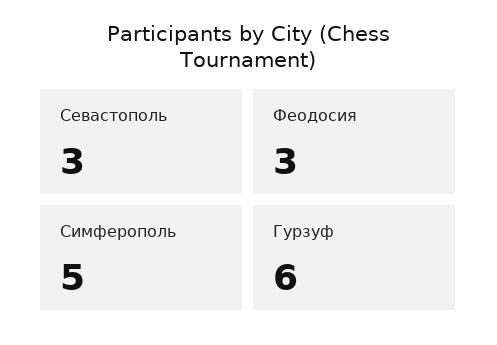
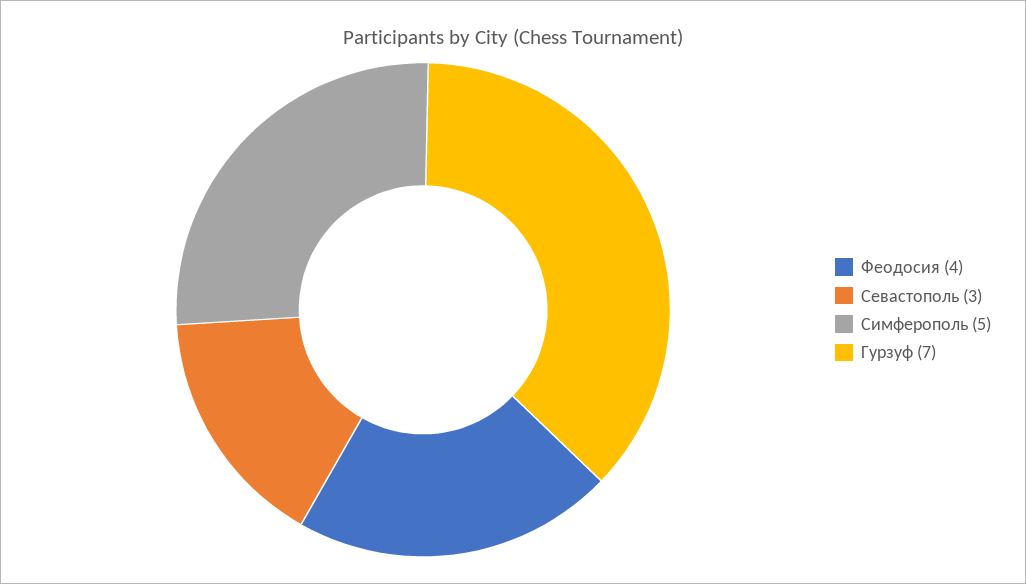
  {
    "Севастополь": 3,
-   "Феодосия": 3,
+   "Феодосия": 4,
    "Симферополь": 5,
-   "Гурзуф": 6
+   "Гурзуф": 7
  }

